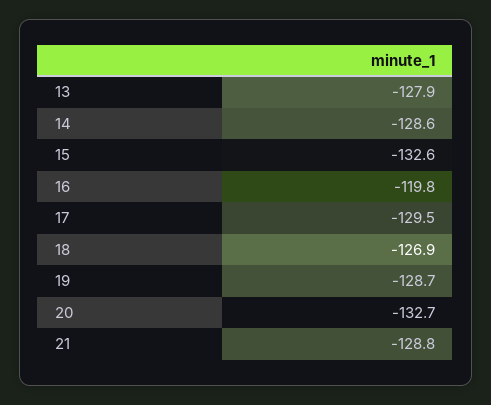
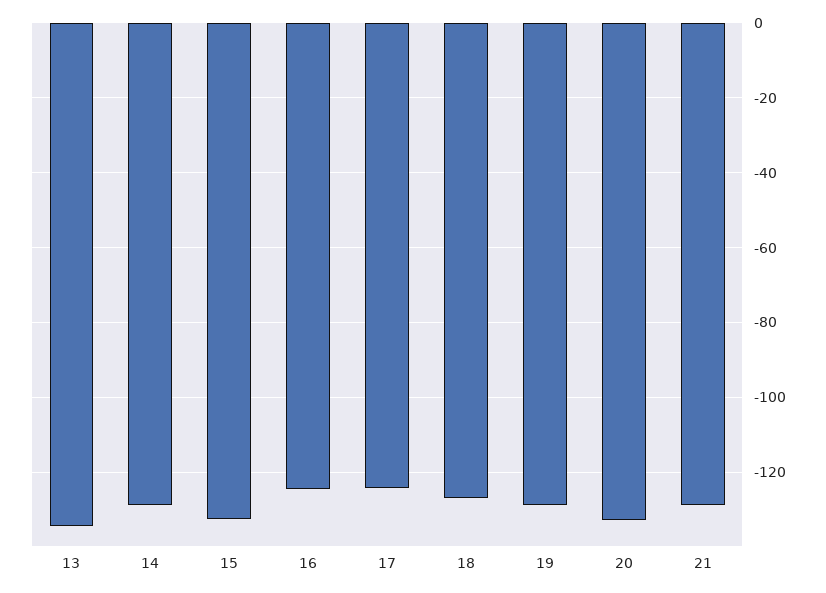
  {
-   "13": -127.9,
+   "13": -134,
    "14": -128.6,
    "15": -132.6,
-   "16": -119.8,
+   "16": -124,
-   "17": -129.5,
+   "17": -124,
    "18": -126.9,
    "19": -128.7,
    "20": -132.7,
    "21": -128.8
  }

